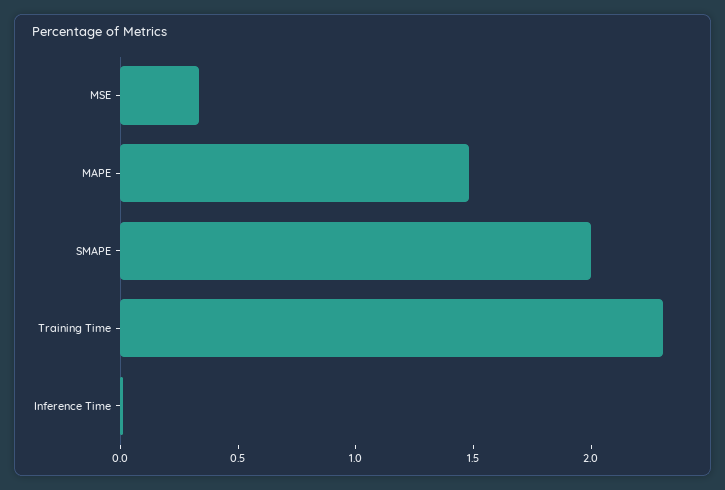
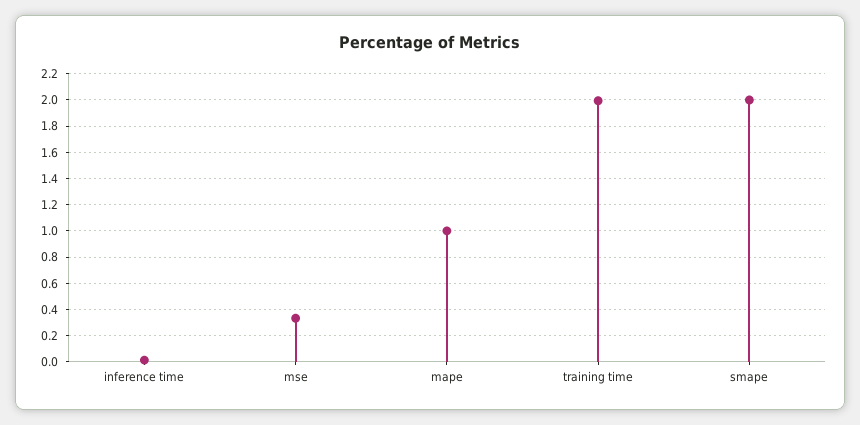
  {
    "MSE": 0.35,
-   "MAPE": 1.5,
+   "MAPE": 1,
    "SMAPE": 2,
-   "Training Time": 2.3,
+   "Training Time": 2,
    "Inference Time": 0
  }

